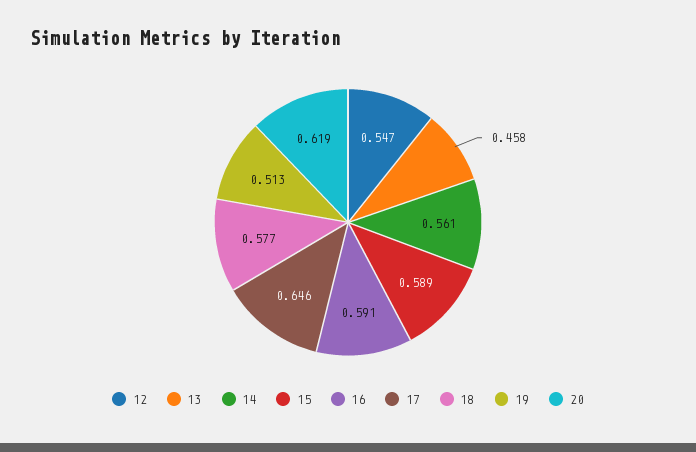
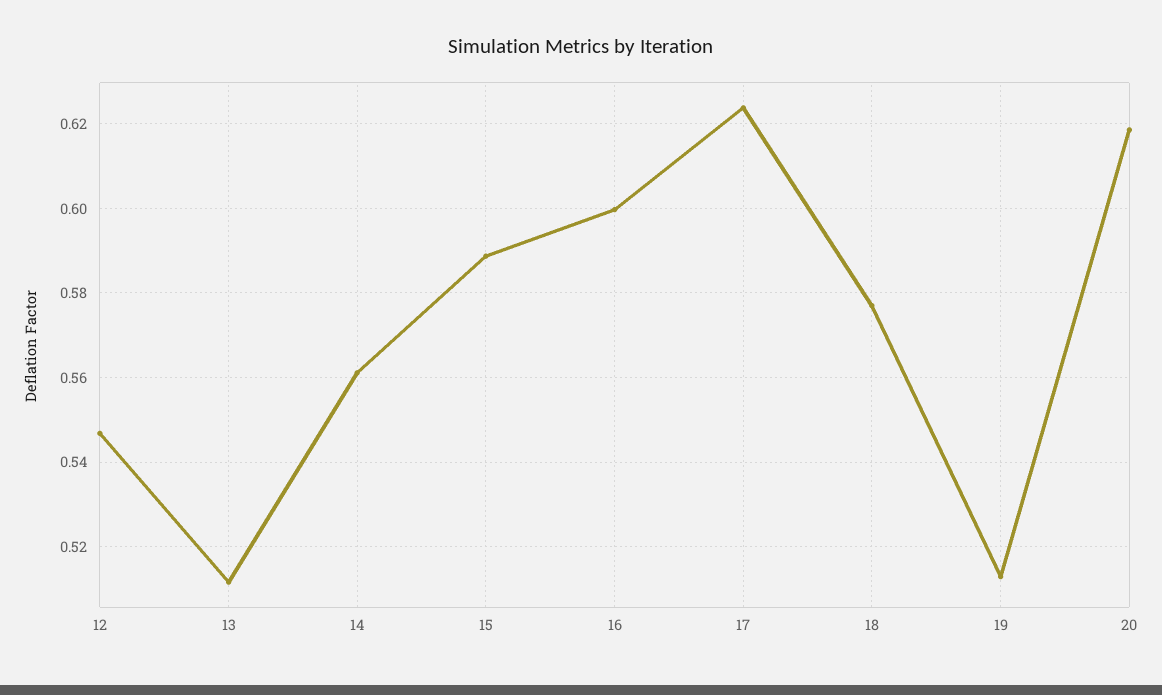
  {
    "12": 0.547,
-   "13": 0.458,
+   "13": 0.512,
    "14": 0.561,
    "15": 0.589,
-   "16": 0.591,
+   "16": 0.6,
-   "17": 0.646,
+   "17": 0.624,
    "18": 0.577,
    "19": 0.513,
    "20": 0.619
  }

